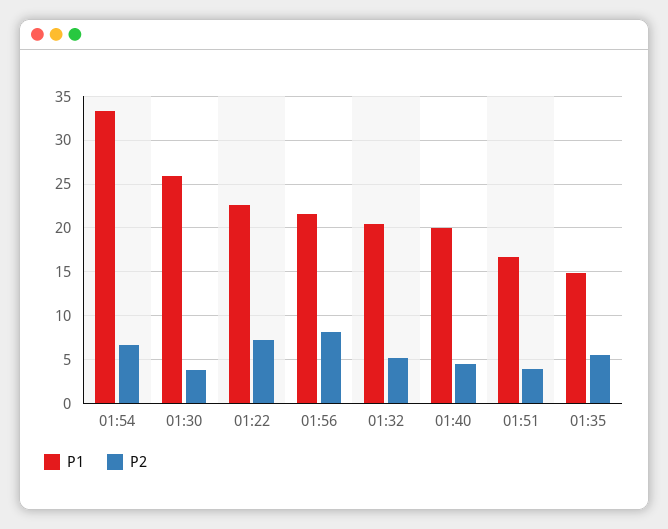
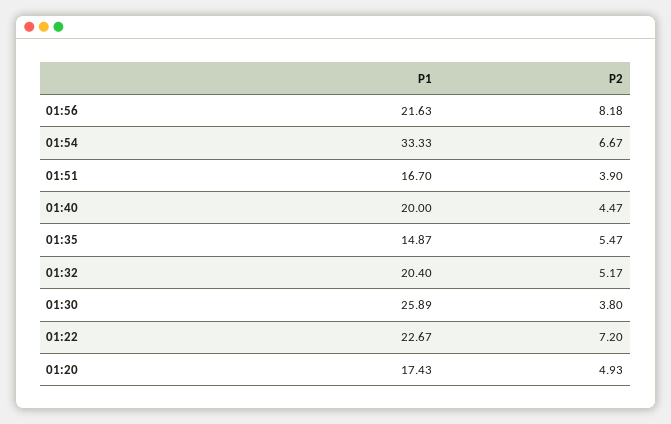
  {
    "P1": {
      "01:54": 33.33,
      "01:30": 25.89,
      "01:22": 22.67,
      "01:56": 21.63,
      "01:32": 20.4,
      "01:40": 20,
      "01:51": 16.7,
-     "01:35": 14.87
+     "01:35": 14.87,
+     "01:20": 17.43
    },
    "P2": {
      "01:54": 6.67,
      "01:30": 3.8,
      "01:22": 7.2,
      "01:56": 8.18,
      "01:32": 5.17,
      "01:40": 4.47,
      "01:51": 3.9,
-     "01:35": 5.47
+     "01:35": 5.47,
+     "01:20": 4.93
    }
  }

